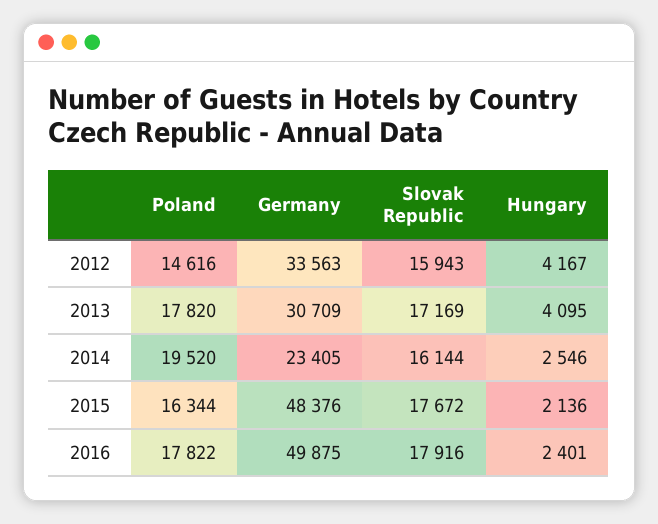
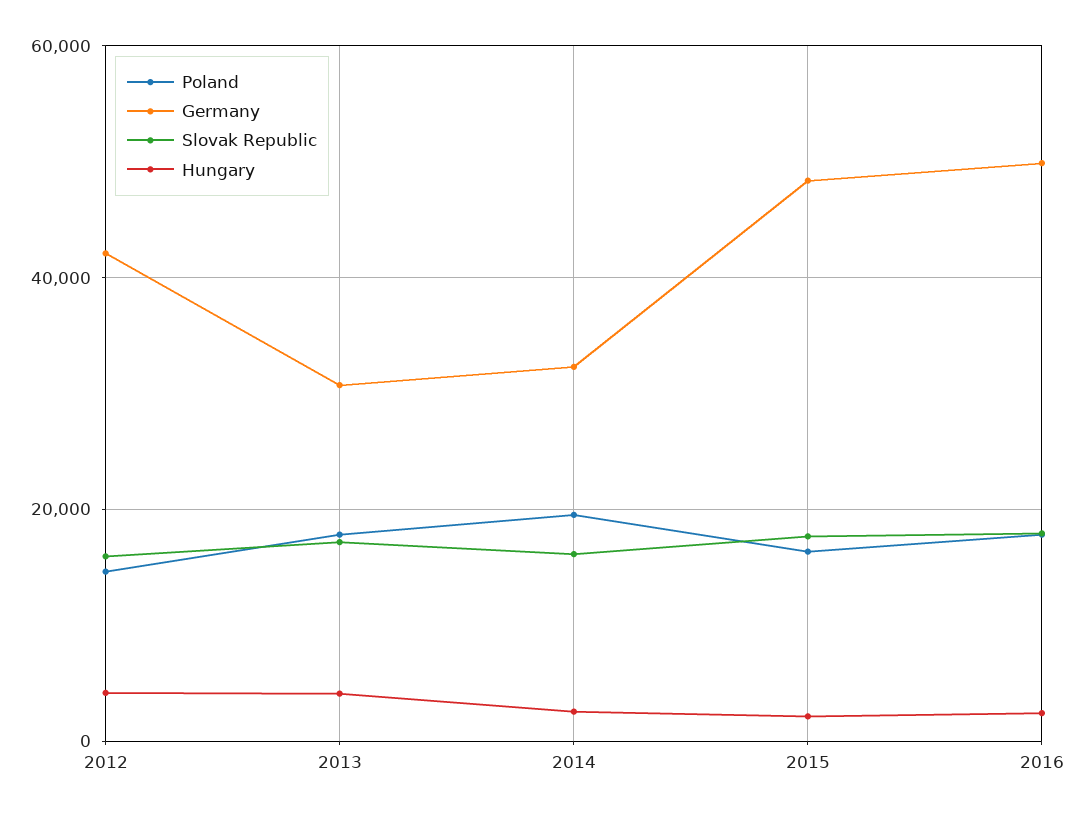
  {
    "Poland": {
      "2012": 14616,
      "2013": 17820,
      "2014": 19520,
      "2015": 16344,
      "2016": 17822
    },
    "Germany": {
-     "2012": 33563,
+     "2012": 42000,
      "2013": 30709,
-     "2014": 23405,
+     "2014": 32000,
      "2015": 48376,
      "2016": 49875
    },
    "Slovak Republic": {
      "2012": 15943,
      "2013": 17169,
      "2014": 16144,
      "2015": 17672,
      "2016": 17916
    },
    "Hungary": {
      "2012": 4167,
      "2013": 4095,
      "2014": 2546,
      "2015": 2136,
      "2016": 2401
    }
  }

